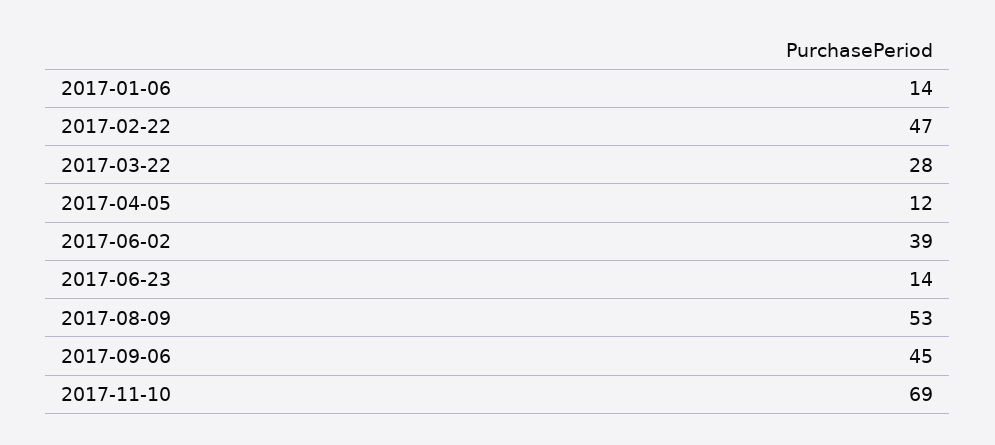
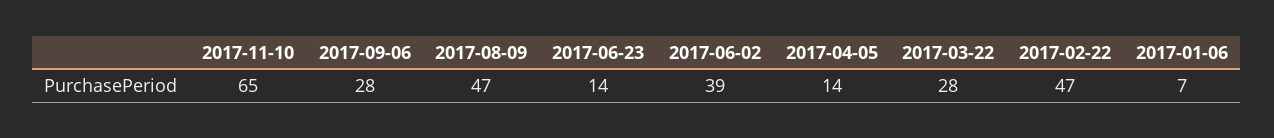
  {
-   "2017-01-06": 14,
+   "2017-01-06": 7,
    "2017-02-22": 47,
    "2017-03-22": 28,
-   "2017-04-05": 12,
+   "2017-04-05": 14,
    "2017-06-02": 39,
    "2017-06-23": 14,
-   "2017-08-09": 53,
+   "2017-08-09": 47,
-   "2017-09-06": 45,
+   "2017-09-06": 28,
-   "2017-11-10": 69
+   "2017-11-10": 65
  }

